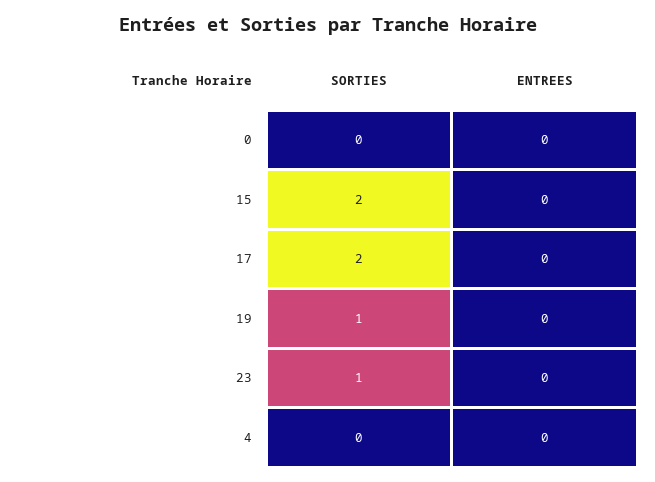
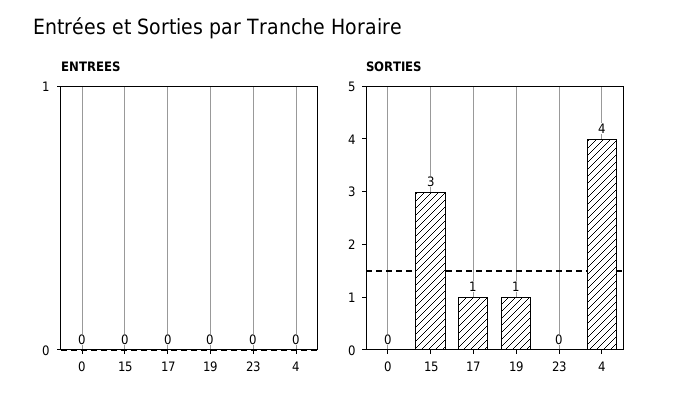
  {
    "SORTIES": {
      "0": 0,
-     "15": 2,
+     "15": 3,
-     "17": 2,
+     "17": 1,
      "19": 1,
-     "23": 1,
+     "23": 0,
-     "4": 0
+     "4": 4
    },
    "ENTREES": {
      "0": 0,
      "15": 0,
      "17": 0,
      "19": 0,
      "23": 0,
      "4": 0
    }
  }

